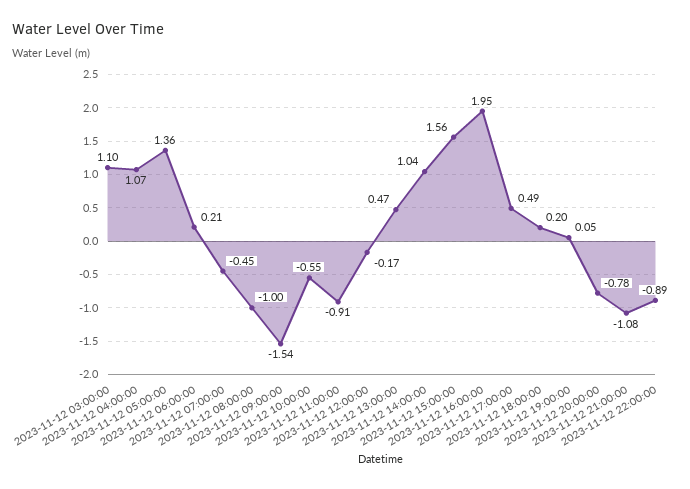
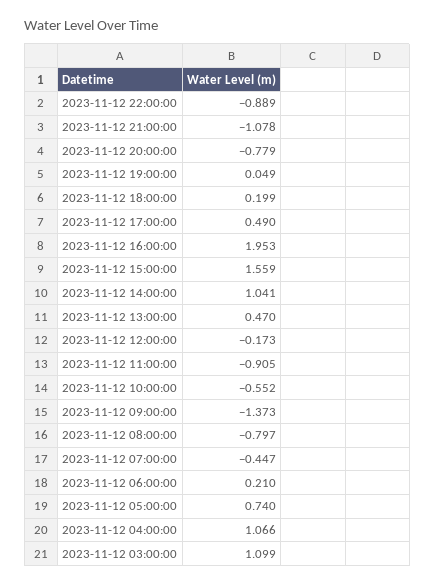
  {
    "2023-11-12 03:00:00": 1.099,
    "2023-11-12 04:00:00": 1.066,
-   "2023-11-12 05:00:00": 1.36,
+   "2023-11-12 05:00:00": 0.74,
    "2023-11-12 06:00:00": 0.21,
    "2023-11-12 07:00:00": -0.447,
-   "2023-11-12 08:00:00": -1,
+   "2023-11-12 08:00:00": -0.797,
-   "2023-11-12 09:00:00": -1.54,
+   "2023-11-12 09:00:00": -1.373,
    "2023-11-12 10:00:00": -0.552,
    "2023-11-12 11:00:00": -0.905,
    "2023-11-12 12:00:00": -0.173,
    "2023-11-12 13:00:00": 0.47,
    "2023-11-12 14:00:00": 1.041,
    "2023-11-12 15:00:00": 1.559,
    "2023-11-12 16:00:00": 1.953,
    "2023-11-12 17:00:00": 0.49,
    "2023-11-12 18:00:00": 0.199,
    "2023-11-12 19:00:00": 0.049,
    "2023-11-12 20:00:00": -0.779,
    "2023-11-12 21:00:00": -1.078,
    "2023-11-12 22:00:00": -0.889
  }

